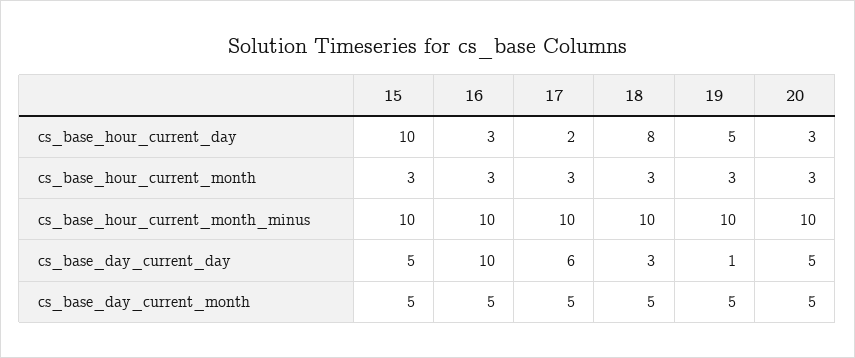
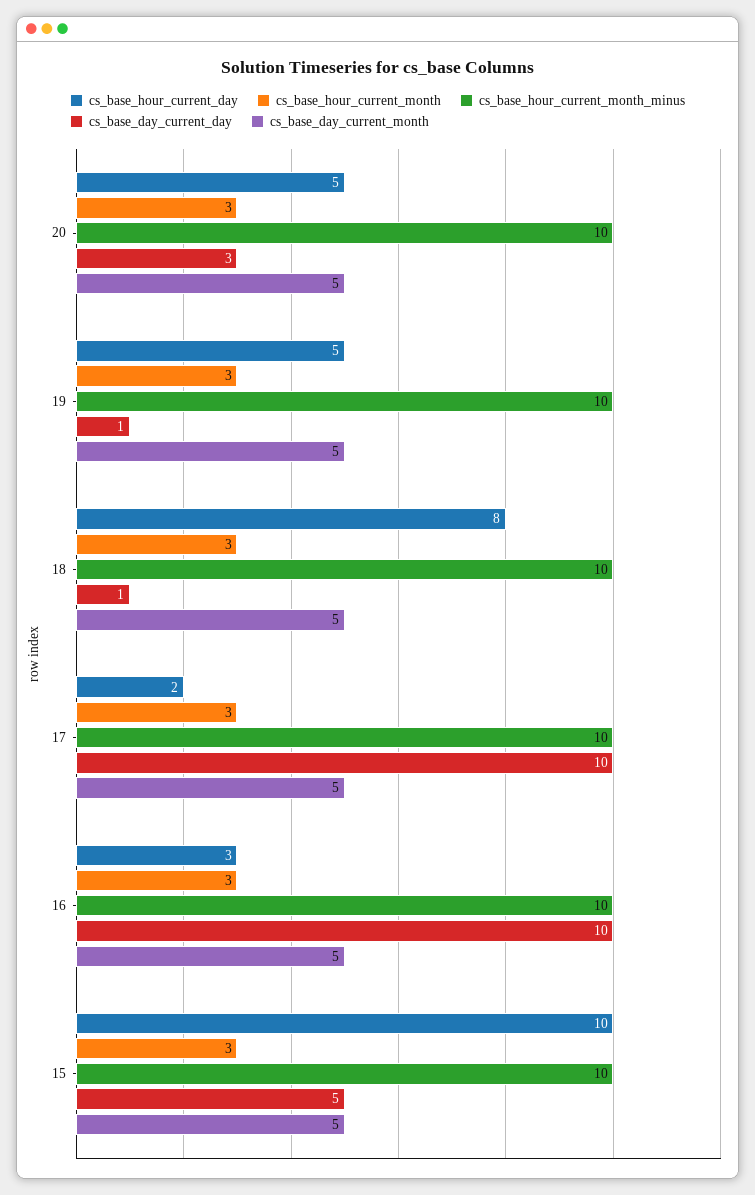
  {
    "cs_base_hour_current_day": {
      "15": 10,
      "16": 3,
      "17": 2,
      "18": 8,
      "19": 5,
-     "20": 3
+     "20": 5
    },
    "cs_base_hour_current_month": {
      "15": 3,
      "16": 3,
      "17": 3,
      "18": 3,
      "19": 3,
      "20": 3
    },
    "cs_base_hour_current_month_minus": {
      "15": 10,
      "16": 10,
      "17": 10,
      "18": 10,
      "19": 10,
      "20": 10
    },
    "cs_base_day_current_day": {
      "15": 5,
      "16": 10,
-     "17": 6,
+     "17": 10,
-     "18": 3,
+     "18": 1,
      "19": 1,
-     "20": 5
+     "20": 3
    },
    "cs_base_day_current_month": {
      "15": 5,
      "16": 5,
      "17": 5,
      "18": 5,
      "19": 5,
      "20": 5
    }
  }

